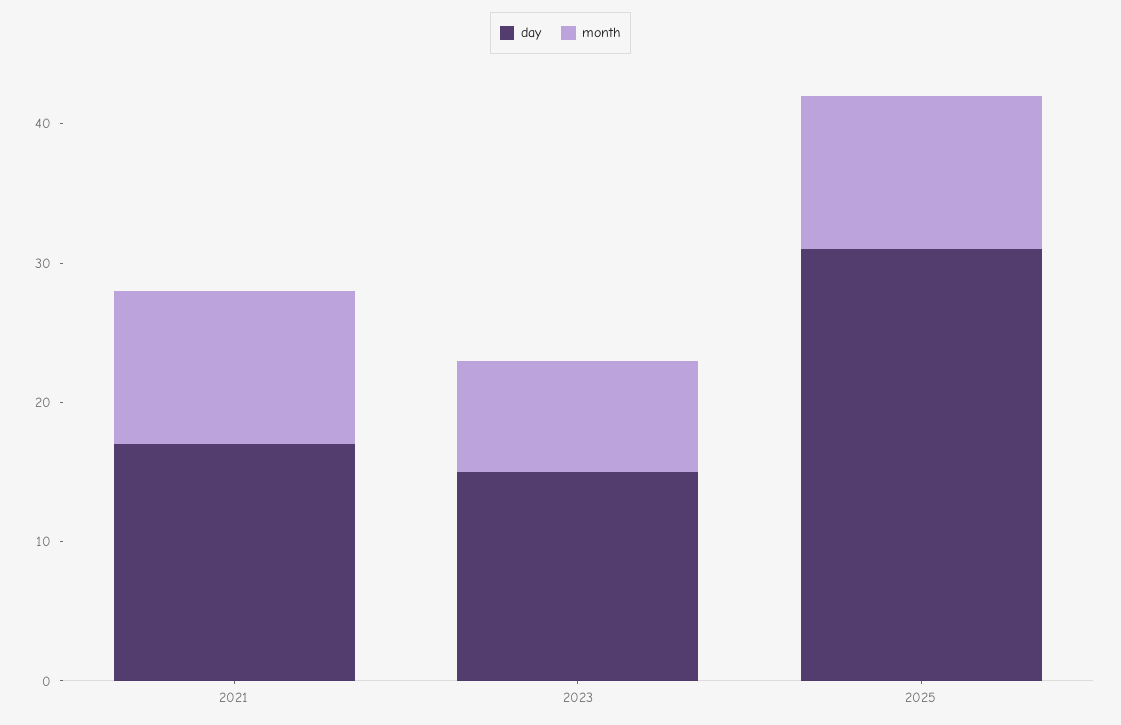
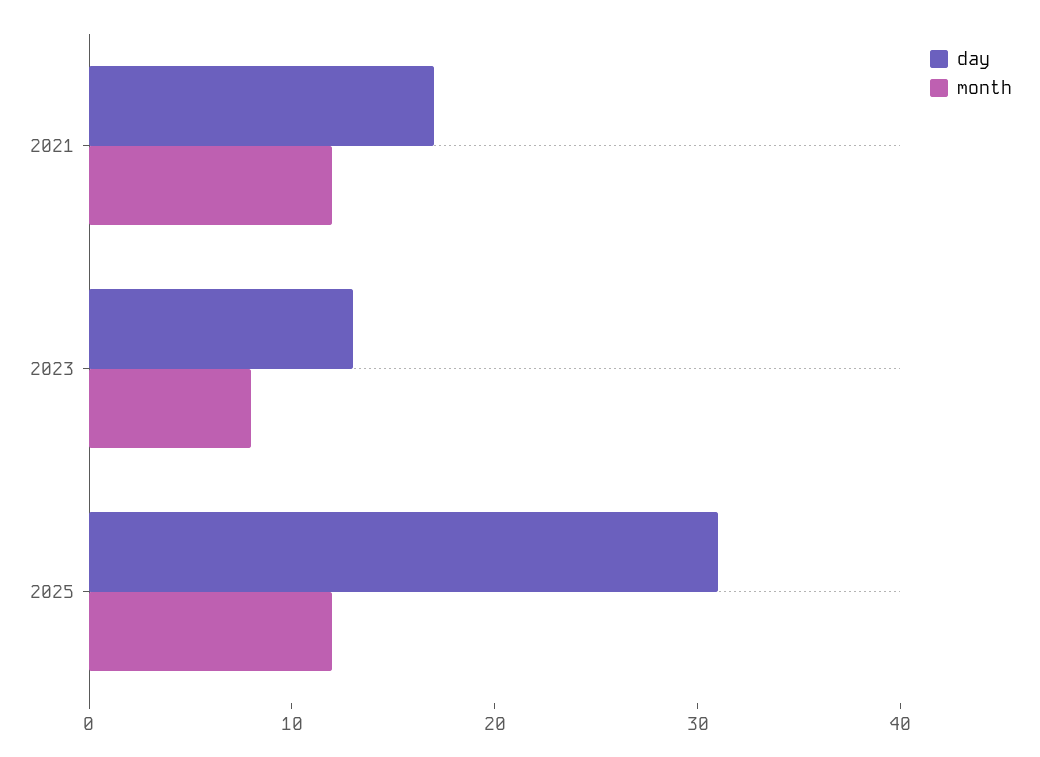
  {
    "day": {
      "2021": 17,
-     "2023": 15,
+     "2023": 13,
      "2025": 31
    },
    "month": {
-     "2021": 11,
+     "2021": 12,
      "2023": 8,
-     "2025": 11
+     "2025": 12
    }
  }

